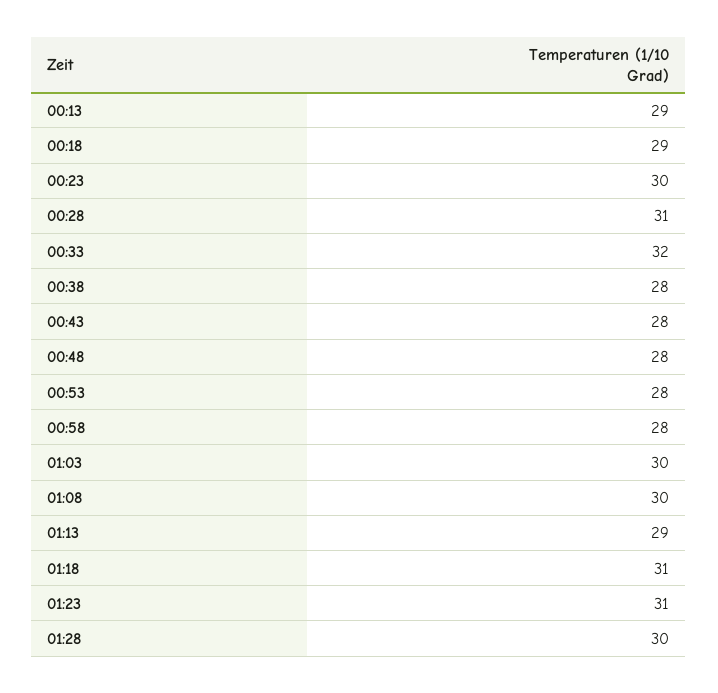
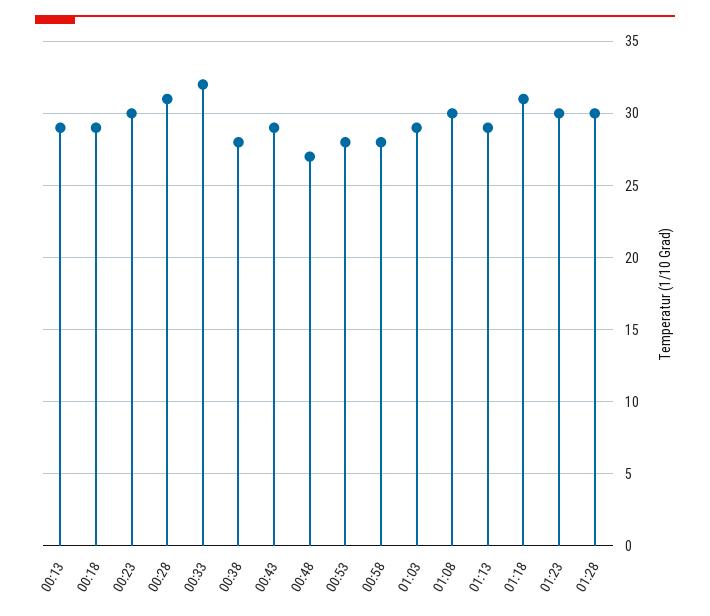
  {
    "00:13": 29,
    "00:18": 29,
    "00:23": 30,
    "00:28": 31,
    "00:33": 32,
    "00:38": 28,
-   "00:43": 28,
+   "00:43": 29,
-   "00:48": 28,
+   "00:48": 27,
    "00:53": 28,
    "00:58": 28,
-   "01:03": 30,
+   "01:03": 29,
    "01:08": 30,
    "01:13": 29,
    "01:18": 31,
-   "01:23": 31,
+   "01:23": 30,
    "01:28": 30
  }

